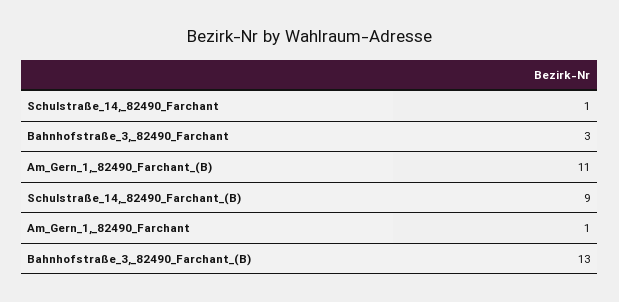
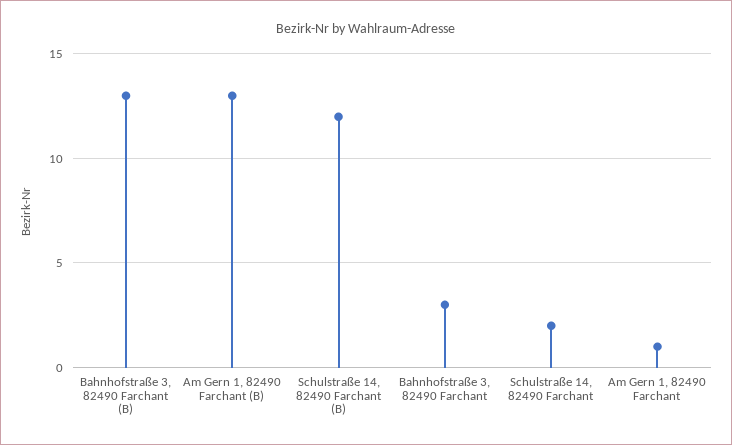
  {
-   "Schulstraße_14,_82490_Farchant": 1,
+   "Schulstraße_14,_82490_Farchant": 2,
    "Bahnhofstraße_3,_82490_Farchant": 3,
-   "Am_Gern_1,_82490_Farchant_(B)": 11,
+   "Am_Gern_1,_82490_Farchant_(B)": 13,
-   "Schulstraße_14,_82490_Farchant_(B)": 9,
+   "Schulstraße_14,_82490_Farchant_(B)": 12,
    "Am_Gern_1,_82490_Farchant": 1,
    "Bahnhofstraße_3,_82490_Farchant_(B)": 13
  }

